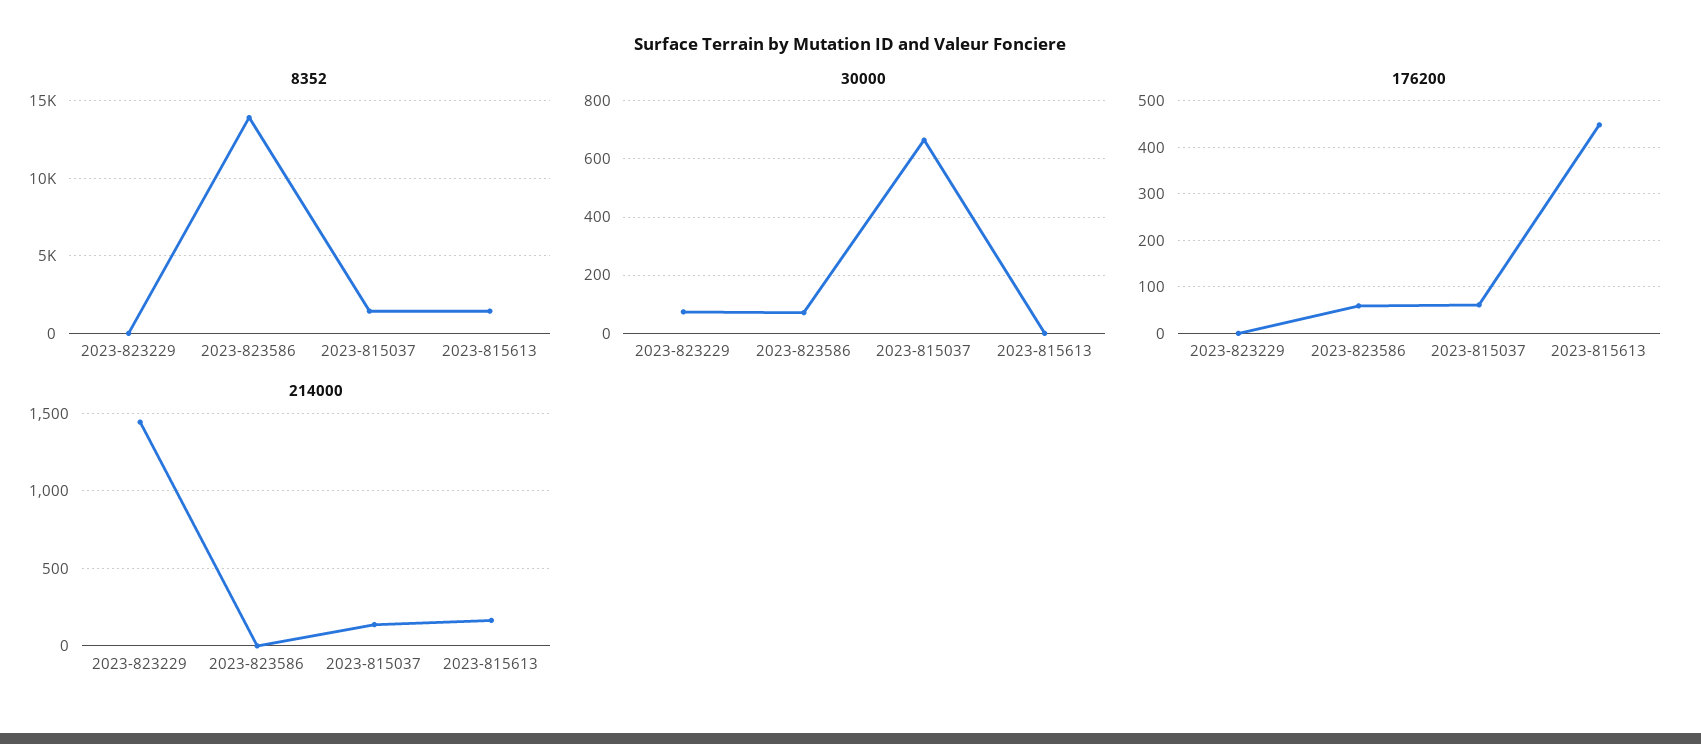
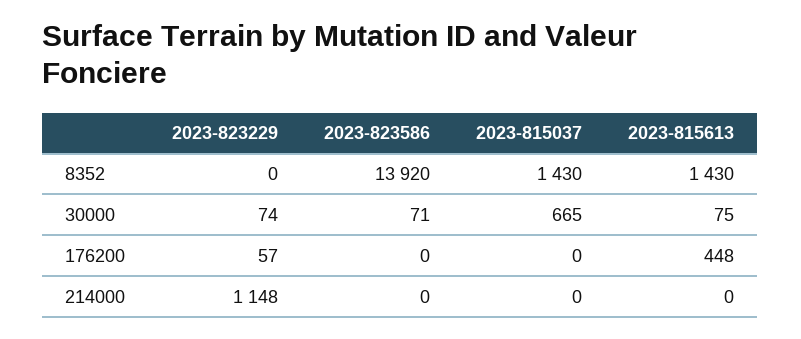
  {
    "8352": {
      "2023-823229": 0,
      "2023-823586": 13920,
      "2023-815037": 1430,
      "2023-815613": 1430
    },
    "30000": {
      "2023-823229": 74,
      "2023-823586": 71,
      "2023-815037": 665,
-     "2023-815613": 0
+     "2023-815613": 75
    },
    "176200": {
-     "2023-823229": 0,
+     "2023-823229": 57,
-     "2023-823586": 60,
+     "2023-823586": 0,
-     "2023-815037": 60,
+     "2023-815037": 0,
      "2023-815613": 448
    },
    "214000": {
-     "2023-823229": 1450,
+     "2023-823229": 1148,
      "2023-823586": 0,
-     "2023-815037": 150,
+     "2023-815037": 0,
-     "2023-815613": 150
+     "2023-815613": 0
    }
  }

